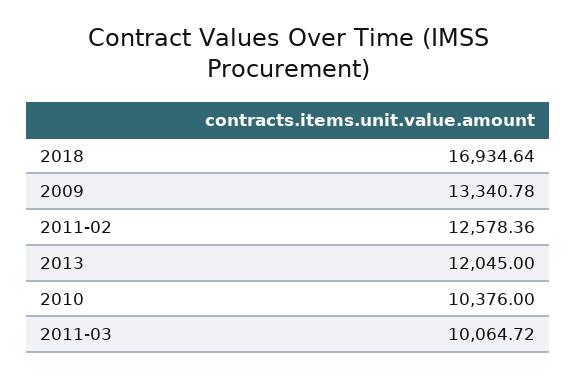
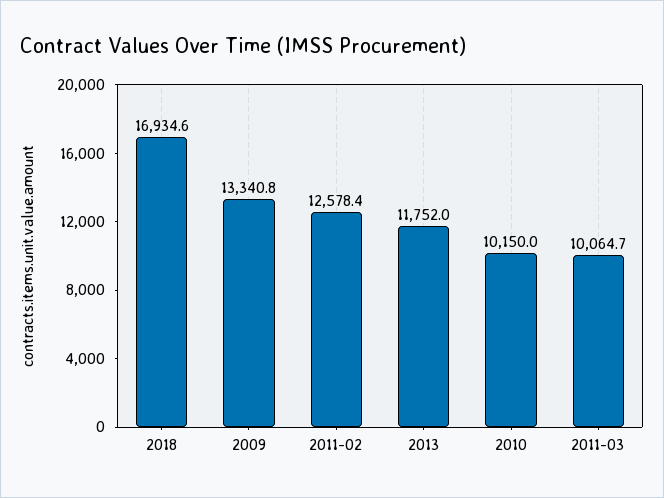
  {
    "2018": 16934.64,
    "2009": 13340.78,
    "2011-02": 12578.36,
-   "2013": 12045,
+   "2013": 11752,
-   "2010": 10376,
+   "2010": 10150,
    "2011-03": 10064.72
  }

